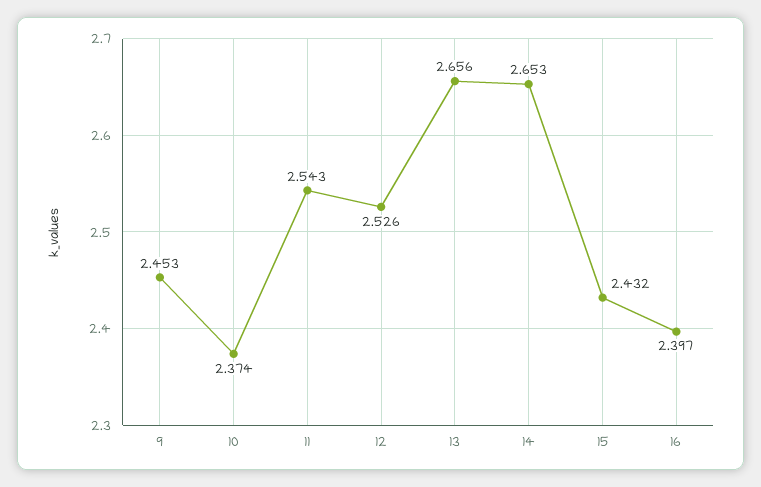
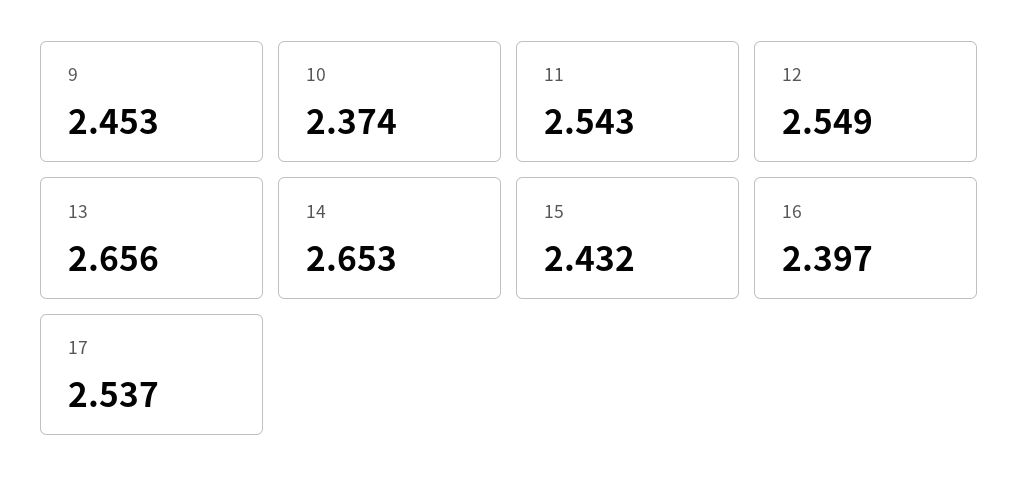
  {
    "9": 2.453,
    "10": 2.374,
    "11": 2.543,
-   "12": 2.526,
+   "12": 2.549,
    "13": 2.656,
    "14": 2.653,
    "15": 2.432,
-   "16": 2.397
+   "16": 2.397,
+   "17": 2.537
  }

